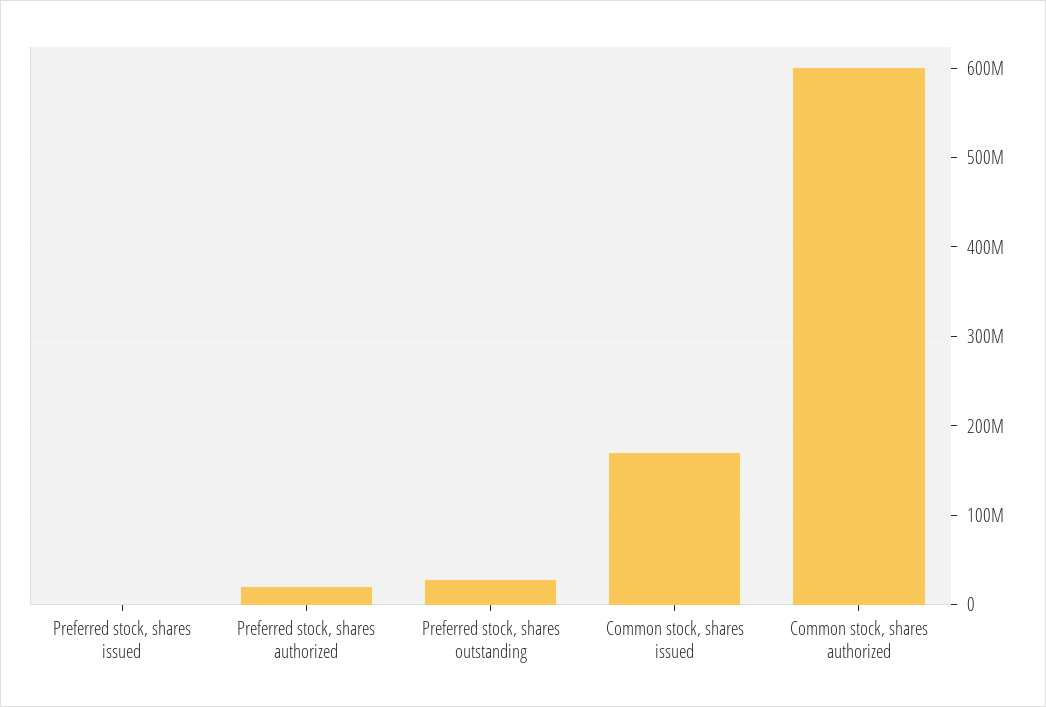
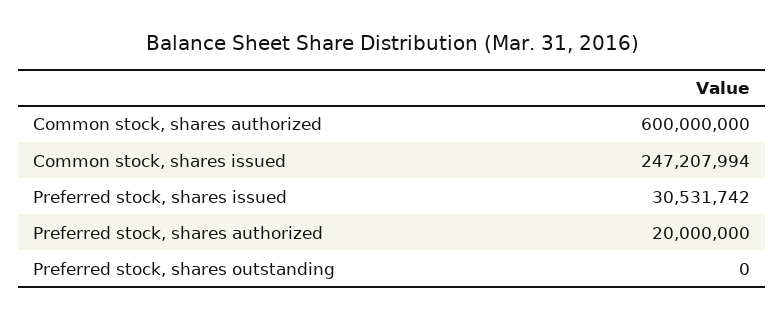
  {
-   "Preferred stock, shares issued": 0,
+   "Preferred stock, shares issued": 30531742,
    "Preferred stock, shares authorized": 20000000,
-   "Preferred stock, shares outstanding": 30000000,
+   "Preferred stock, shares outstanding": 0,
-   "Common stock, shares issued": 170000000,
+   "Common stock, shares issued": 247207994,
    "Common stock, shares authorized": 600000000
  }

